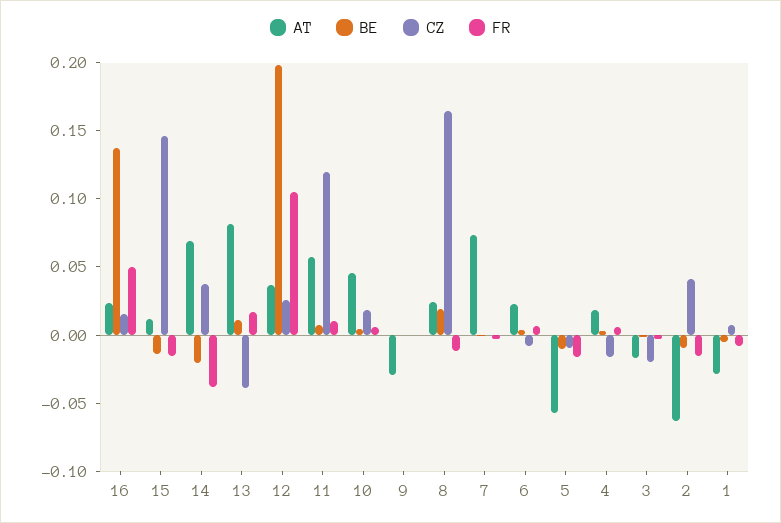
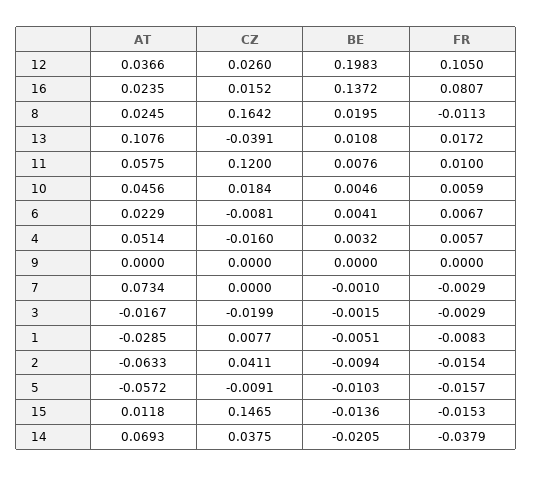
  {
    "AT": {
      "16": 0.0235,
      "15": 0.0118,
      "14": 0.0693,
-     "13": 0.08,
+     "13": 0.1076,
      "12": 0.0366,
      "11": 0.0575,
      "10": 0.0456,
-     "9": -0.03,
+     "9": 0,
      "8": 0.0245,
      "7": 0.0734,
      "6": 0.0229,
      "5": -0.0572,
-     "4": 0.02,
+     "4": 0.0514,
      "3": -0.0167,
      "2": -0.0633,
      "1": -0.0285
    },
    "BE": {
      "16": 0.1372,
      "15": -0.0136,
      "14": -0.0205,
      "13": 0.0108,
      "12": 0.1983,
      "11": 0.0076,
      "10": 0.0046,
      "9": 0,
      "8": 0.0195,
      "7": -0.001,
      "6": 0.0041,
      "5": -0.0103,
      "4": 0.0032,
      "3": -0.0015,
      "2": -0.0094,
      "1": -0.0051
    },
    "CZ": {
      "16": 0.0152,
      "15": 0.1465,
      "14": 0.0375,
      "13": -0.0391,
      "12": 0.026,
      "11": 0.12,
      "10": 0.0184,
      "9": 0,
      "8": 0.1642,
      "7": 0,
      "6": -0.0081,
      "5": -0.0091,
      "4": -0.016,
      "3": -0.0199,
      "2": 0.0411,
      "1": 0.0077
    },
    "FR": {
-     "16": 0.05,
+     "16": 0.0807,
      "15": -0.0153,
      "14": -0.0379,
      "13": 0.0172,
      "12": 0.105,
      "11": 0.01,
      "10": 0.0059,
      "9": 0,
      "8": -0.0113,
      "7": -0.0029,
      "6": 0.0067,
      "5": -0.0157,
      "4": 0.0057,
      "3": -0.0029,
      "2": -0.0154,
      "1": -0.0083
    }
  }

